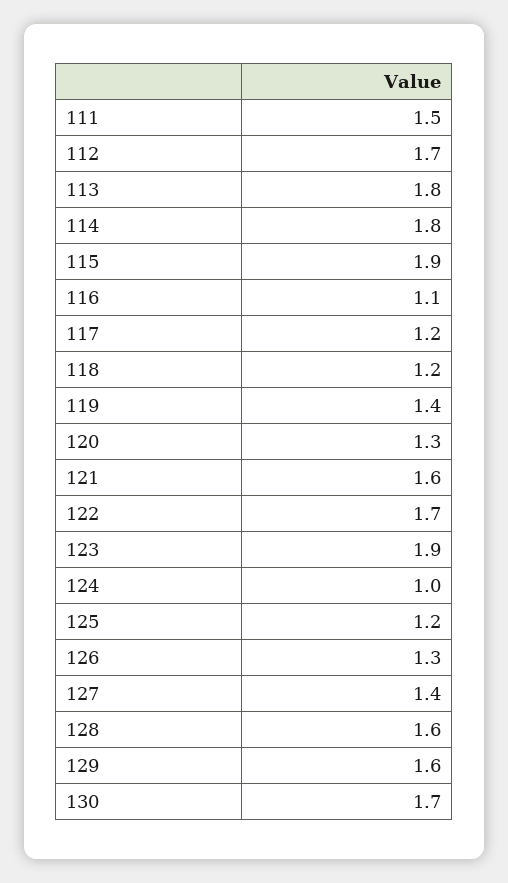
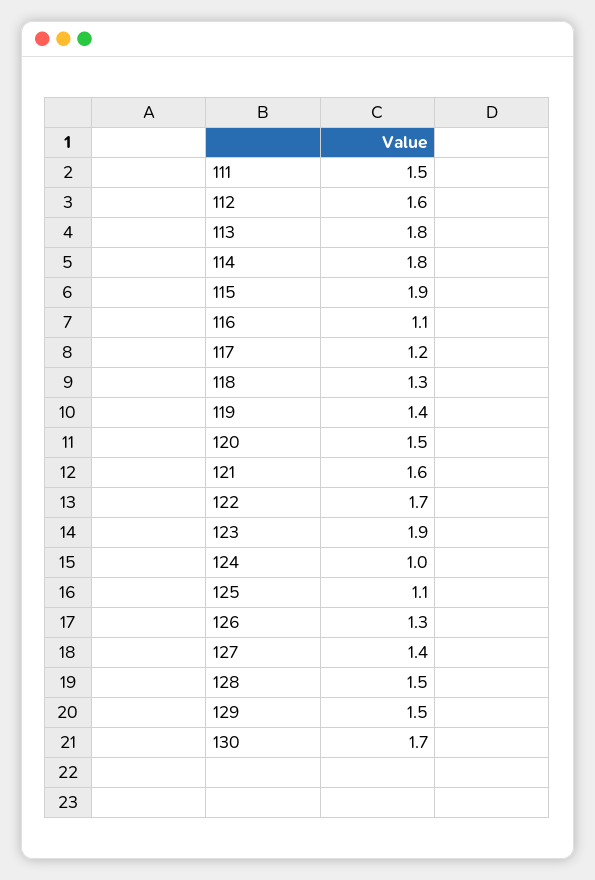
  {
    "111": 1.5,
-   "112": 1.7,
+   "112": 1.6,
    "113": 1.8,
    "114": 1.8,
    "115": 1.9,
    "116": 1.1,
    "117": 1.2,
-   "118": 1.2,
+   "118": 1.3,
    "119": 1.4,
-   "120": 1.3,
+   "120": 1.5,
    "121": 1.6,
    "122": 1.7,
    "123": 1.9,
    "124": 1,
-   "125": 1.2,
+   "125": 1.1,
    "126": 1.3,
    "127": 1.4,
-   "128": 1.6,
+   "128": 1.5,
-   "129": 1.6,
+   "129": 1.5,
    "130": 1.7
  }

